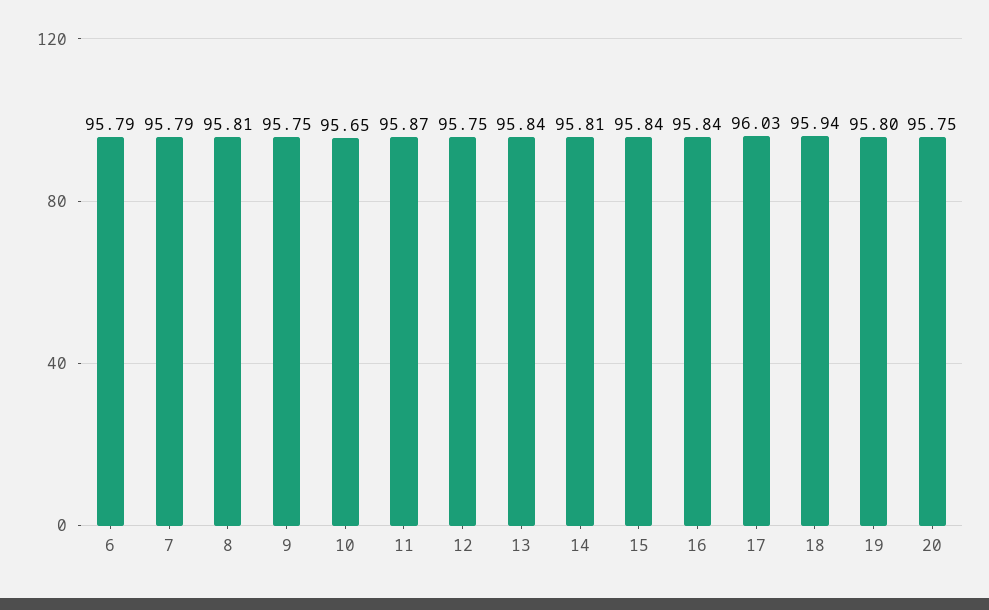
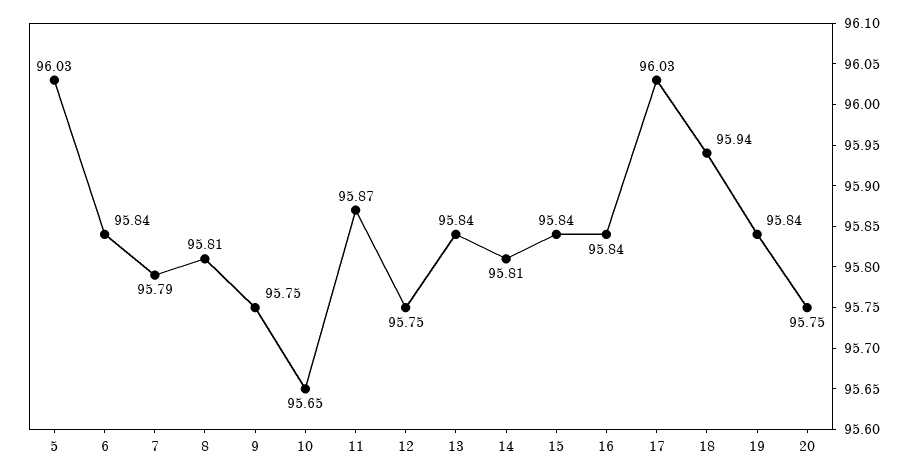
  {
-   "6": 95.79,
+   "6": 95.84,
    "7": 95.79,
    "8": 95.81,
    "9": 95.75,
    "10": 95.65,
    "11": 95.87,
    "12": 95.75,
    "13": 95.84,
    "14": 95.81,
    "15": 95.84,
    "16": 95.84,
    "17": 96.03,
    "18": 95.94,
-   "19": 95.8,
+   "19": 95.84,
-   "20": 95.75
+   "20": 95.75,
+   "5": 96.03
  }

